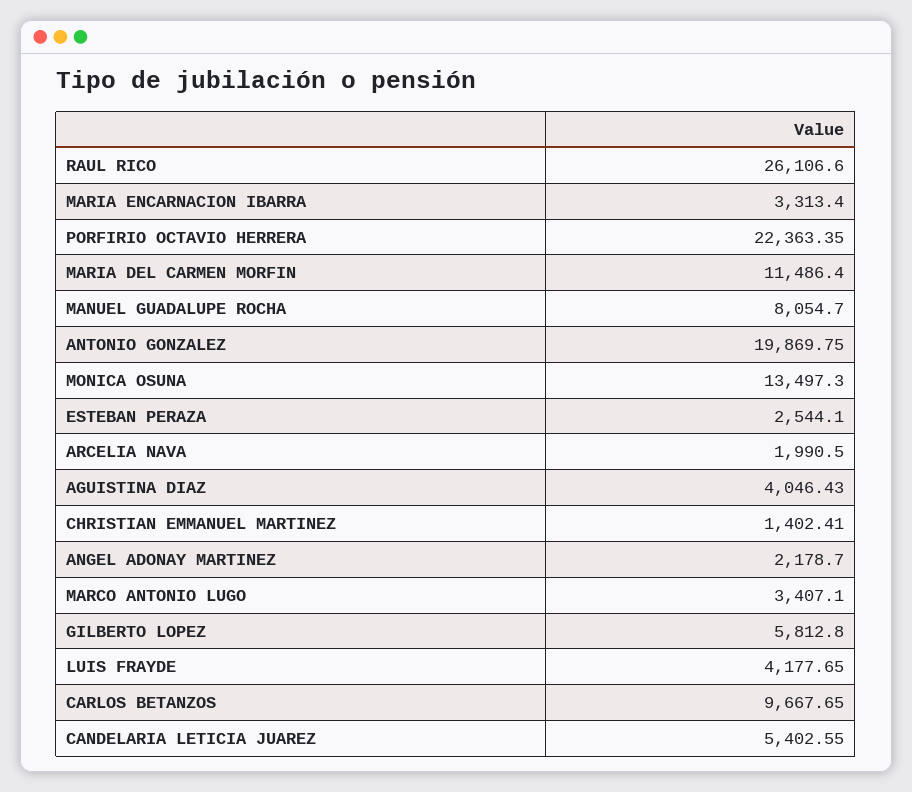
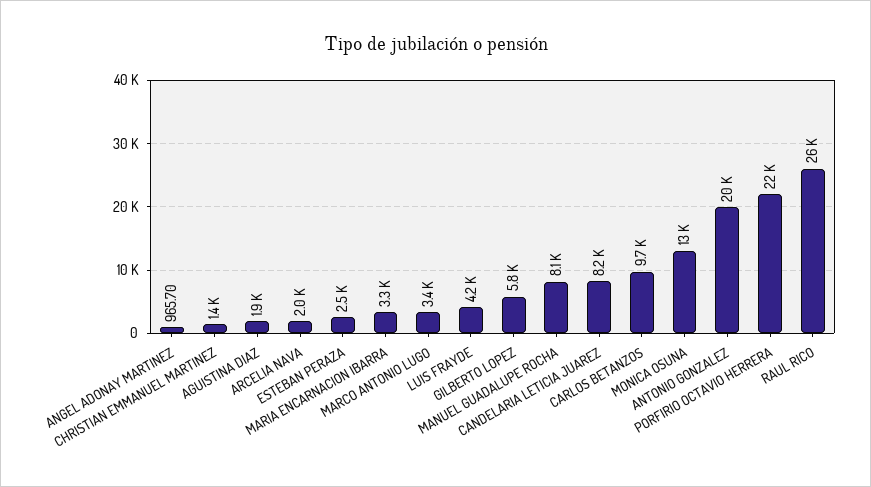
  {
    "RAUL RICO": 26106.6,
    "MARIA ENCARNACION IBARRA": 3313.4,
    "PORFIRIO OCTAVIO HERRERA": 22363.35,
-   "MARIA DEL CARMEN MORFIN": 11486.4,
    "MANUEL GUADALUPE ROCHA": 8054.7,
    "ANTONIO GONZALEZ": 19869.75,
    "MONICA OSUNA": 13497.3,
    "ESTEBAN PERAZA": 2544.1,
    "ARCELIA NAVA": 1990.5,
-   "AGUISTINA DIAZ": 4046.43,
+   "AGUISTINA DIAZ": 1900,
    "CHRISTIAN EMMANUEL MARTINEZ": 1402.41,
-   "ANGEL ADONAY MARTINEZ": 2178.7,
+   "ANGEL ADONAY MARTINEZ": 965.7,
    "MARCO ANTONIO LUGO": 3407.1,
    "GILBERTO LOPEZ": 5812.8,
    "LUIS FRAYDE": 4177.65,
    "CARLOS BETANZOS": 9667.65,
-   "CANDELARIA LETICIA JUAREZ": 5402.55
+   "CANDELARIA LETICIA JUAREZ": 8200
  }

